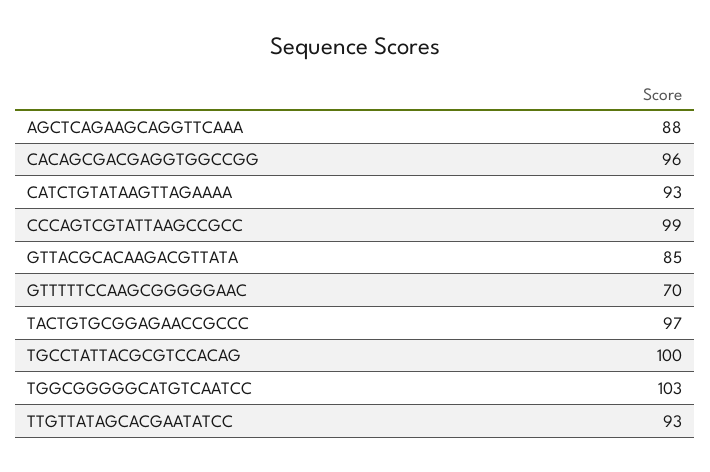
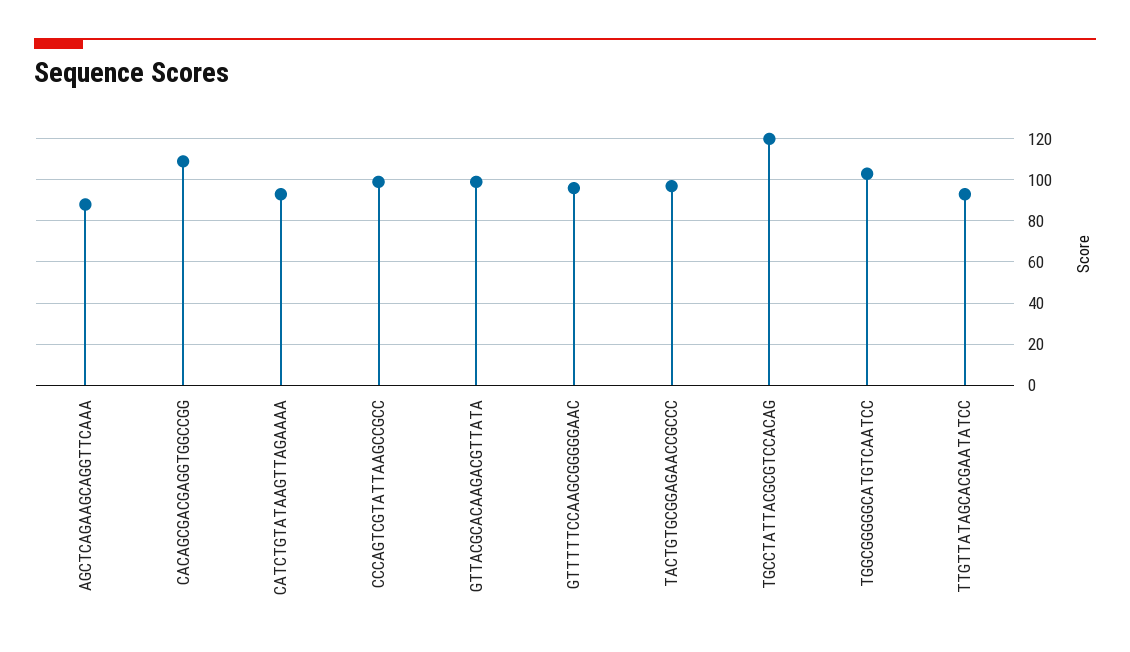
  {
    "AGCTCAGAAGCAGGTTCAAA": 88,
-   "CACAGCGACGAGGTGGCCGG": 96,
+   "CACAGCGACGAGGTGGCCGG": 110,
    "CATCTGTATAAGTTAGAAAA": 93,
    "CCCAGTCGTATTAAGCCGCC": 99,
-   "GTTACGCACAAGACGTTATA": 85,
+   "GTTACGCACAAGACGTTATA": 100,
-   "GTTTTTCCAAGCGGGGGAAC": 70,
+   "GTTTTTCCAAGCGGGGGAAC": 95,
    "TACTGTGCGGAGAACCGCCC": 97,
-   "TGCCTATTACGCGTCCACAG": 100,
+   "TGCCTATTACGCGTCCACAG": 120,
    "TGGCGGGGGCATGTCAATCC": 103,
    "TTGTTATAGCACGAATATCC": 93
  }

